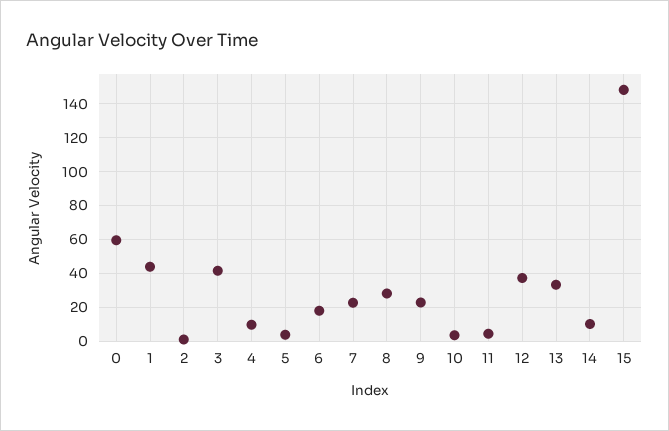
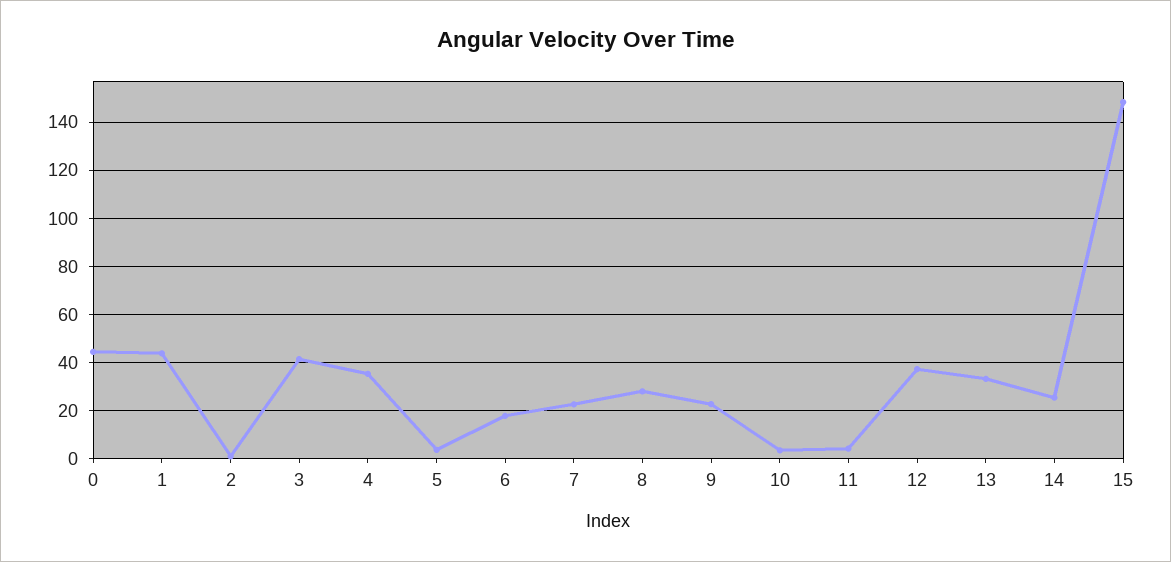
  {
-   "0": 60,
+   "0": 45,
    "1": 45,
    "2": 0,
    "3": 42.5,
-   "4": 10,
+   "4": 35,
    "5": 2.5,
    "6": 17.5,
    "7": 22.5,
    "8": 27.5,
    "9": 22.5,
    "10": 2.5,
    "11": 5,
    "12": 37.5,
    "13": 32.5,
-   "14": 10,
+   "14": 25,
    "15": 147.5
  }

